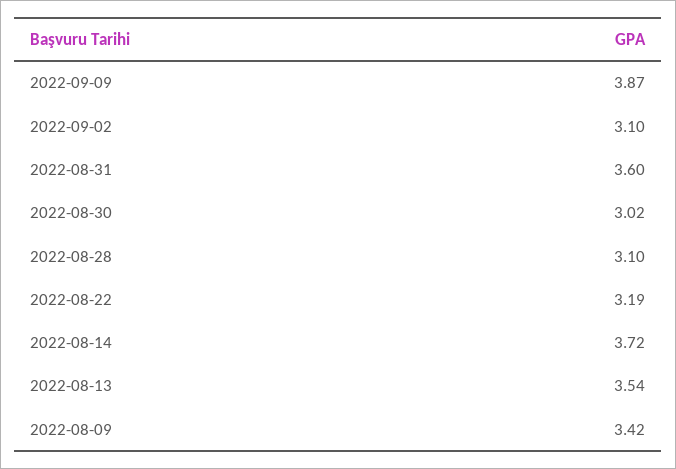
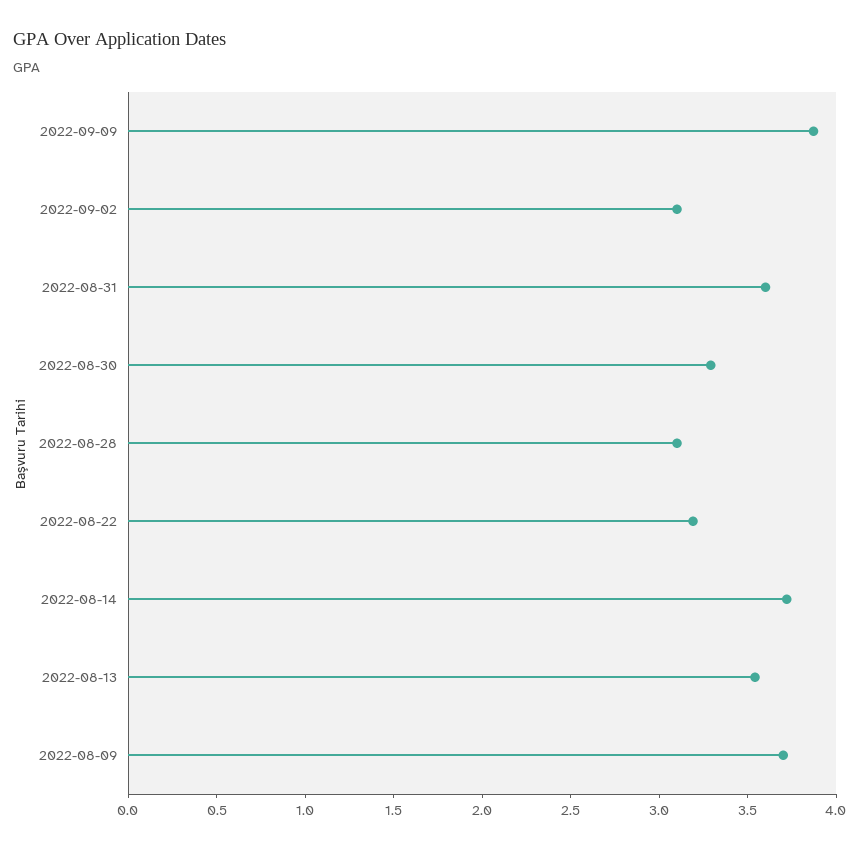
  {
    "2022-09-09": 3.87,
    "2022-09-02": 3.1,
    "2022-08-31": 3.6,
-   "2022-08-30": 3.02,
+   "2022-08-30": 3.3,
    "2022-08-28": 3.1,
    "2022-08-22": 3.19,
    "2022-08-14": 3.72,
    "2022-08-13": 3.54,
-   "2022-08-09": 3.42
+   "2022-08-09": 3.7
  }

